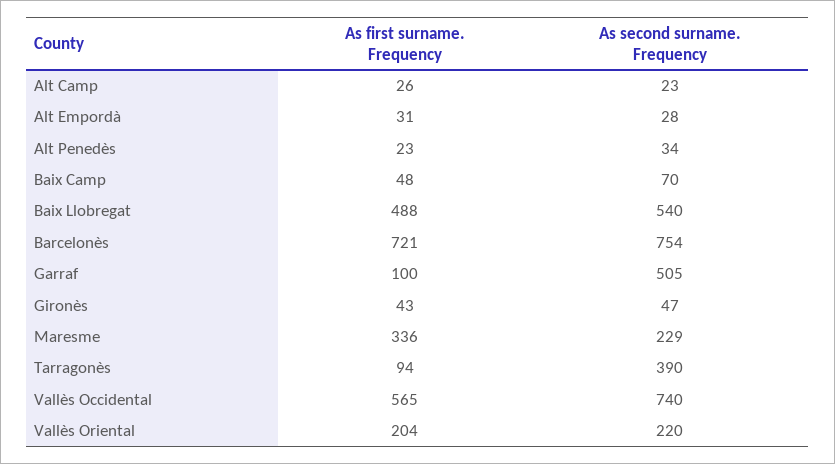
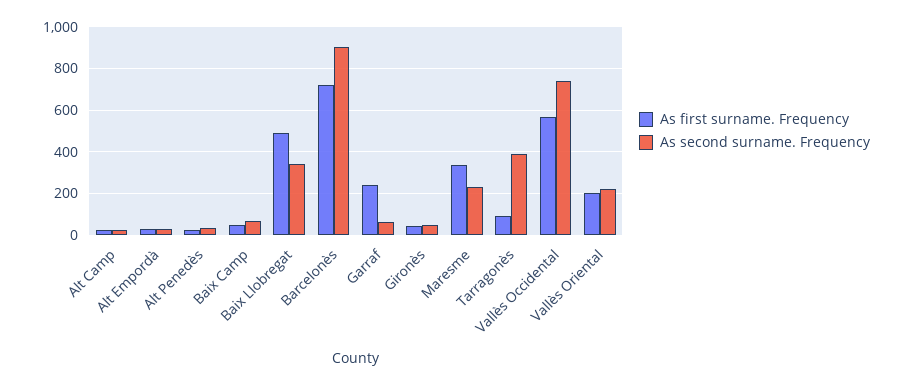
  {
    "As first surname. Frequency": {
      "Alt Camp": 26,
      "Alt Empordà": 31,
      "Alt Penedès": 23,
      "Baix Camp": 48,
      "Baix Llobregat": 488,
      "Barcelonès": 721,
-     "Garraf": 100,
+     "Garraf": 250,
      "Gironès": 43,
      "Maresme": 336,
      "Tarragonès": 94,
      "Vallès Occidental": 565,
      "Vallès Oriental": 204
    },
    "As second surname. Frequency": {
      "Alt Camp": 23,
      "Alt Empordà": 28,
      "Alt Penedès": 34,
      "Baix Camp": 70,
-     "Baix Llobregat": 540,
+     "Baix Llobregat": 350,
-     "Barcelonès": 754,
+     "Barcelonès": 900,
-     "Garraf": 505,
+     "Garraf": 50,
      "Gironès": 47,
      "Maresme": 229,
      "Tarragonès": 390,
      "Vallès Occidental": 740,
      "Vallès Oriental": 220
    }
  }

